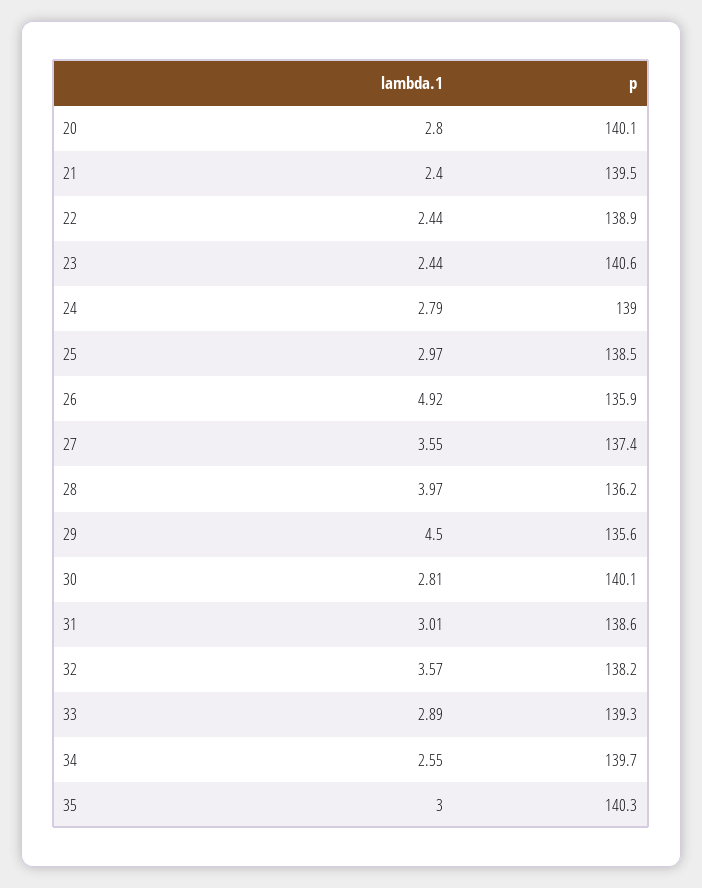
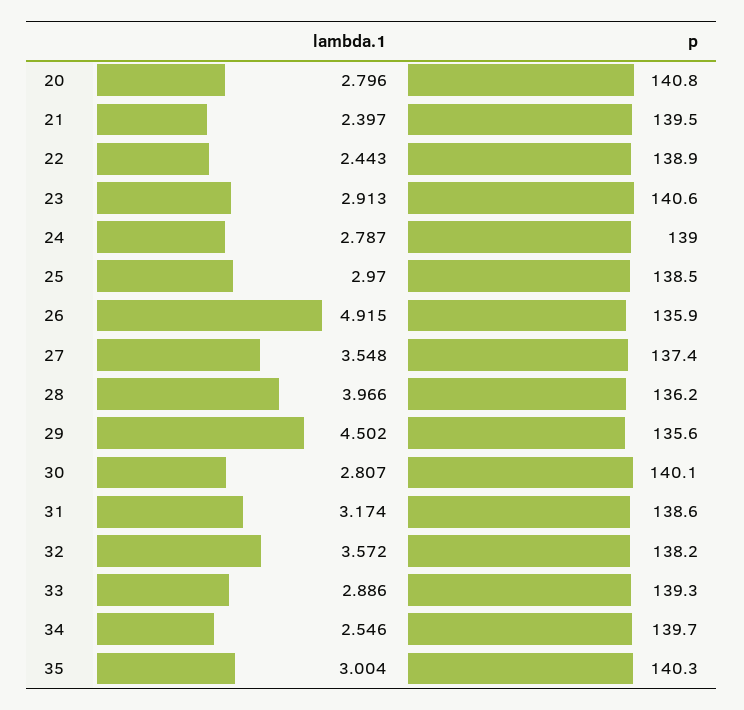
  {
    "lambda.1": {
      "20": 2.796,
      "21": 2.397,
      "22": 2.443,
-     "23": 2.44,
+     "23": 2.913,
      "24": 2.787,
      "25": 2.97,
      "26": 4.915,
      "27": 3.548,
      "28": 3.966,
      "29": 4.502,
      "30": 2.807,
-     "31": 3.01,
+     "31": 3.174,
      "32": 3.572,
      "33": 2.886,
      "34": 2.546,
      "35": 3.004
    },
    "p": {
-     "20": 140.1,
+     "20": 140.8,
      "21": 139.5,
      "22": 138.9,
      "23": 140.6,
      "24": 139,
      "25": 138.5,
      "26": 135.9,
      "27": 137.4,
      "28": 136.2,
      "29": 135.6,
      "30": 140.1,
      "31": 138.6,
      "32": 138.2,
      "33": 139.3,
      "34": 139.7,
      "35": 140.3
    }
  }

